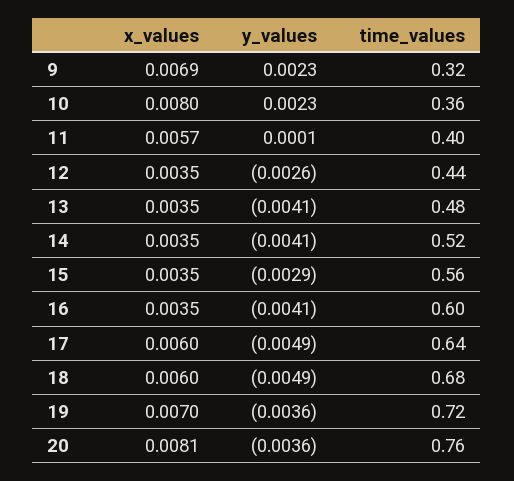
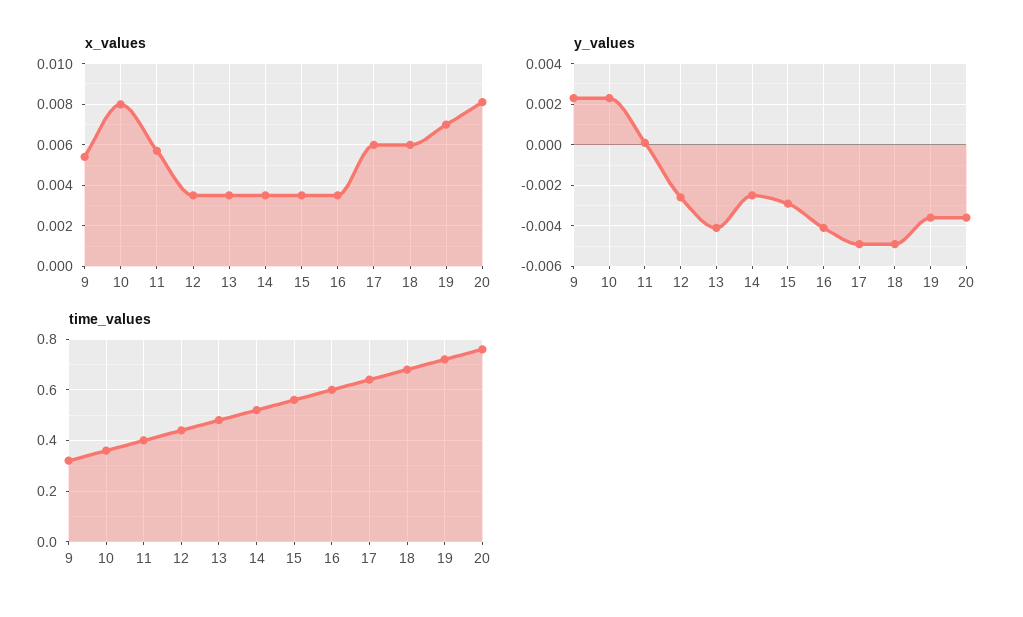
  {
    "x_values": {
-     "9": 0.0069,
+     "9": 0.0055,
      "10": 0.008,
      "11": 0.0057,
      "12": 0.0035,
      "13": 0.0035,
      "14": 0.0035,
      "15": 0.0035,
      "16": 0.0035,
      "17": 0.006,
      "18": 0.006,
      "19": 0.007,
      "20": 0.0081
    },
    "y_values": {
      "9": 0.0023,
      "10": 0.0023,
      "11": 0.0001,
      "12": -0.0026,
      "13": -0.0041,
-     "14": -0.0041,
+     "14": -0.0025,
      "15": -0.0029,
      "16": -0.0041,
      "17": -0.0049,
      "18": -0.0049,
      "19": -0.0036,
      "20": -0.0036
    },
    "time_values": {
      "9": 0.32,
      "10": 0.36,
      "11": 0.4,
      "12": 0.44,
      "13": 0.48,
      "14": 0.52,
      "15": 0.56,
      "16": 0.6,
      "17": 0.64,
      "18": 0.68,
      "19": 0.72,
      "20": 0.76
    }
  }

